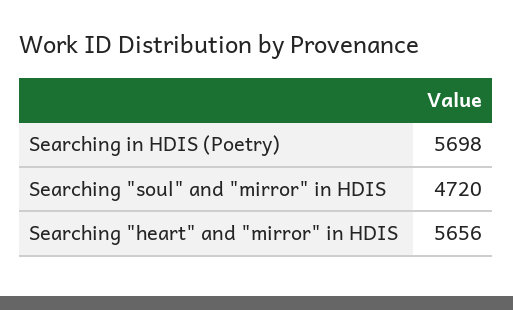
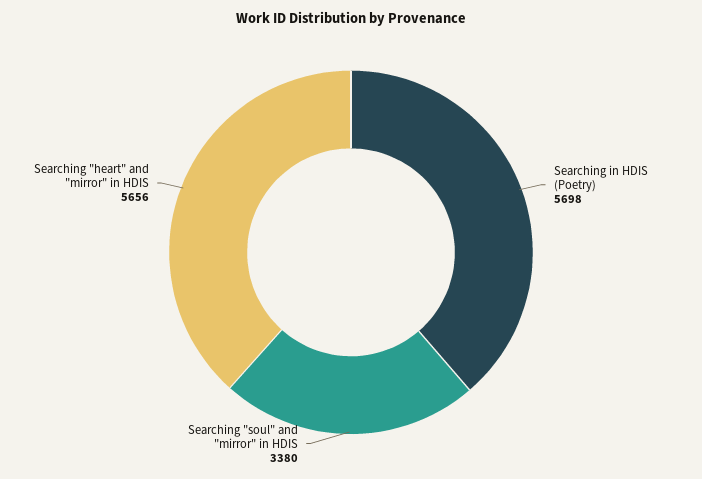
  {
    "Searching in HDIS (Poetry)": 5698,
-   "Searching \"soul\" and \"mirror\" in HDIS": 4720,
+   "Searching \"soul\" and \"mirror\" in HDIS": 3380,
    "Searching \"heart\" and \"mirror\" in HDIS": 5656
  }

